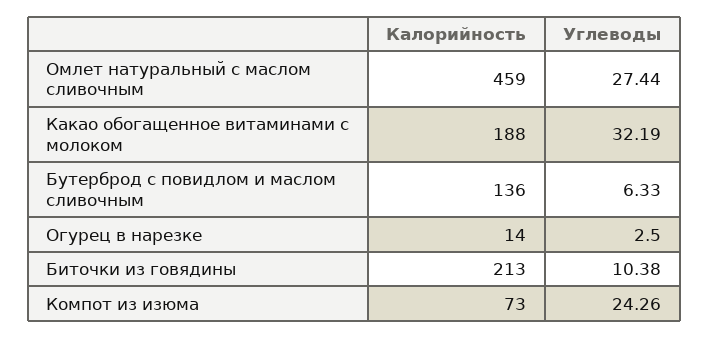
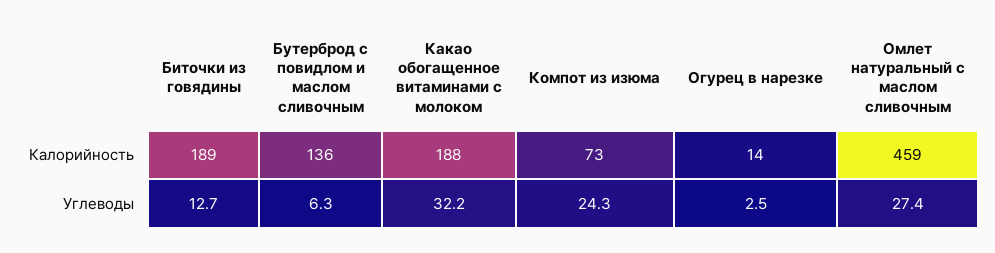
  {
    "Калорийность": {
      "Омлет натуральный с маслом сливочным": 459,
      "Какао обогащенное витаминами с молоком": 188,
      "Бутерброд с повидлом и маслом сливочным": 136,
      "Огурец в нарезке": 14,
-     "Биточки из говядины": 213,
+     "Биточки из говядины": 189,
      "Компот из изюма": 73
    },
    "Углеводы": {
      "Омлет натуральный с маслом сливочным": 27.44,
      "Какао обогащенное витаминами с молоком": 32.19,
      "Бутерброд с повидлом и маслом сливочным": 6.33,
      "Огурец в нарезке": 2.5,
-     "Биточки из говядины": 10.38,
+     "Биточки из говядины": 12.7,
      "Компот из изюма": 24.26
    }
  }

